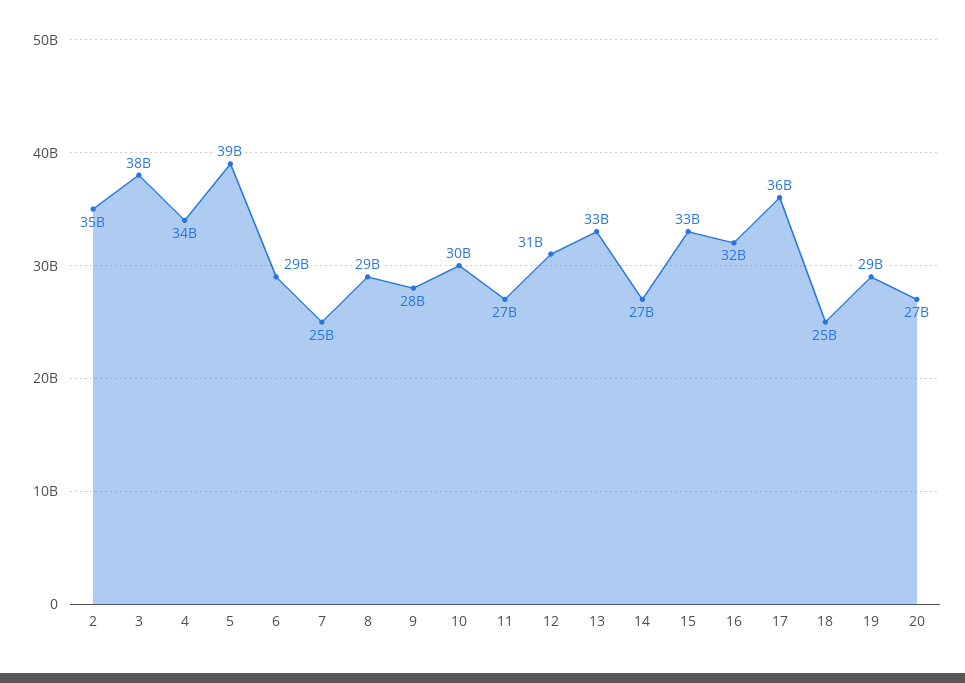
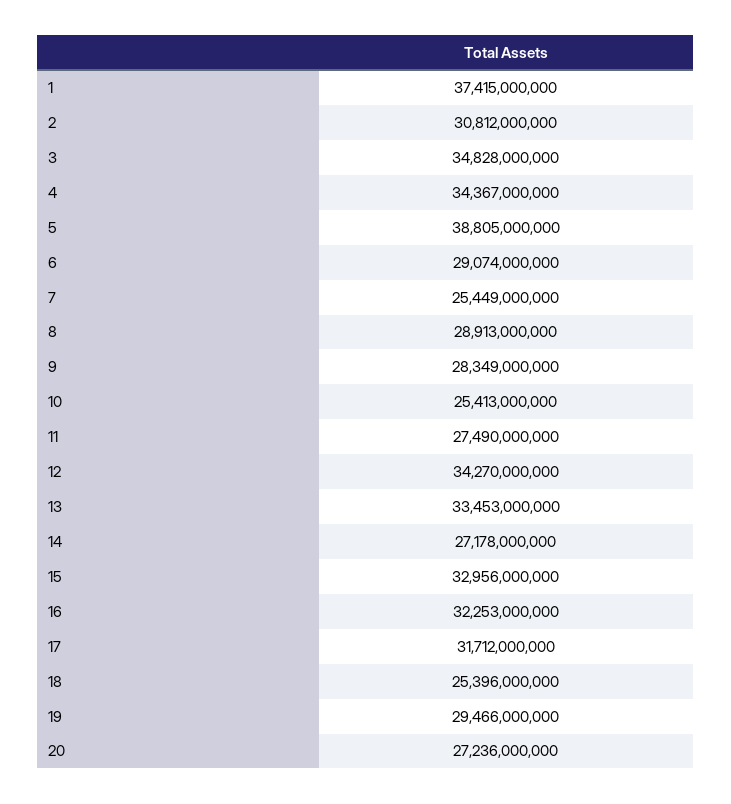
  {
-   "2": 35000000000,
+   "2": 30812000000,
-   "3": 38000000000,
+   "3": 34828000000,
    "4": 34367000000,
    "5": 38805000000,
    "6": 29074000000,
    "7": 25449000000,
    "8": 28913000000,
    "9": 28349000000,
-   "10": 30000000000,
+   "10": 25413000000,
    "11": 27490000000,
-   "12": 31000000000,
+   "12": 34270000000,
    "13": 33453000000,
    "14": 27178000000,
    "15": 32956000000,
    "16": 32253000000,
-   "17": 36000000000,
+   "17": 31712000000,
    "18": 25396000000,
    "19": 29466000000,
-   "20": 27236000000
+   "20": 27236000000,
+   "1": 37415000000
  }

